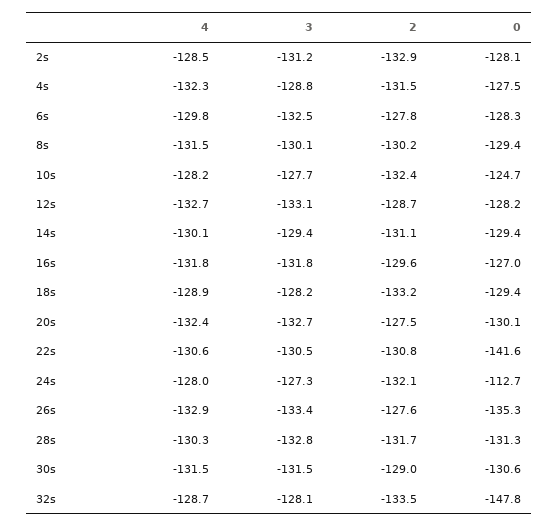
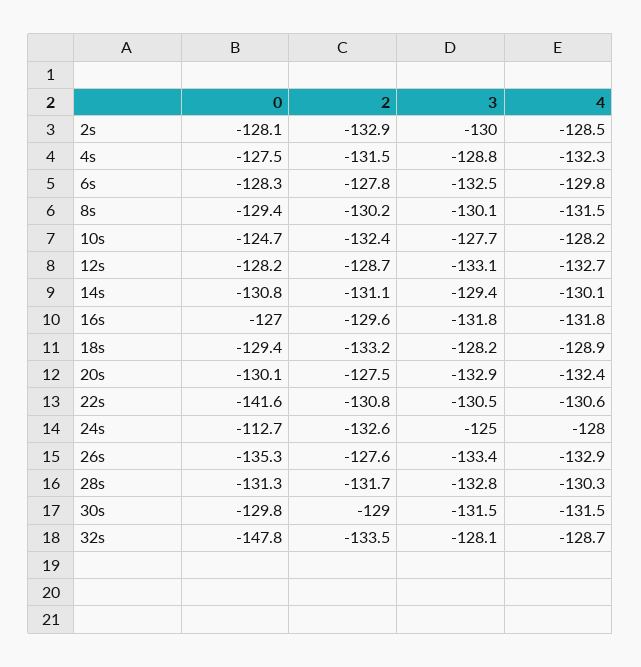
  {
    "4": {
      "2s": -128.5,
      "4s": -132.3,
      "6s": -129.8,
      "8s": -131.5,
      "10s": -128.2,
      "12s": -132.7,
      "14s": -130.1,
      "16s": -131.8,
      "18s": -128.9,
      "20s": -132.4,
      "22s": -130.6,
      "24s": -128,
      "26s": -132.9,
      "28s": -130.3,
      "30s": -131.5,
      "32s": -128.7
    },
    "3": {
-     "2s": -131.2,
+     "2s": -130,
      "4s": -128.8,
      "6s": -132.5,
      "8s": -130.1,
      "10s": -127.7,
      "12s": -133.1,
      "14s": -129.4,
      "16s": -131.8,
      "18s": -128.2,
-     "20s": -132.7,
+     "20s": -132.9,
      "22s": -130.5,
-     "24s": -127.3,
+     "24s": -125,
      "26s": -133.4,
      "28s": -132.8,
      "30s": -131.5,
      "32s": -128.1
    },
    "2": {
      "2s": -132.9,
      "4s": -131.5,
      "6s": -127.8,
      "8s": -130.2,
      "10s": -132.4,
      "12s": -128.7,
      "14s": -131.1,
      "16s": -129.6,
      "18s": -133.2,
      "20s": -127.5,
      "22s": -130.8,
-     "24s": -132.1,
+     "24s": -132.6,
      "26s": -127.6,
      "28s": -131.7,
      "30s": -129,
      "32s": -133.5
    },
    "0": {
      "2s": -128.1,
      "4s": -127.5,
      "6s": -128.3,
      "8s": -129.4,
      "10s": -124.7,
      "12s": -128.2,
-     "14s": -129.4,
+     "14s": -130.8,
      "16s": -127,
      "18s": -129.4,
      "20s": -130.1,
      "22s": -141.6,
      "24s": -112.7,
      "26s": -135.3,
      "28s": -131.3,
-     "30s": -130.6,
+     "30s": -129.8,
      "32s": -147.8
    }
  }

